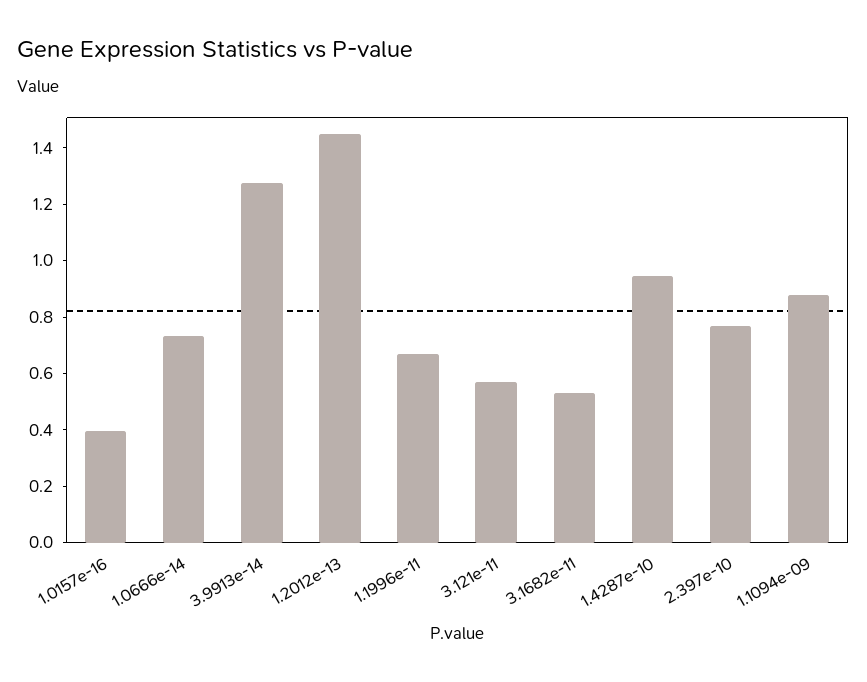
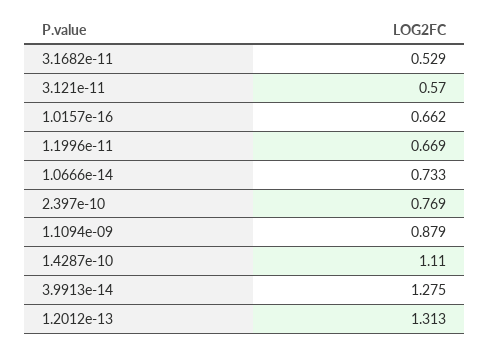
  {
-   "1.0157e-16": 0.4,
+   "1.0157e-16": 0.662,
    "1.0666e-14": 0.733,
    "3.9913e-14": 1.275,
-   "1.2012e-13": 1.45,
+   "1.2012e-13": 1.313,
    "1.1996e-11": 0.669,
    "3.121e-11": 0.57,
    "3.1682e-11": 0.529,
-   "1.4287e-10": 0.95,
+   "1.4287e-10": 1.11,
    "2.397e-10": 0.769,
    "1.1094e-09": 0.879
  }

